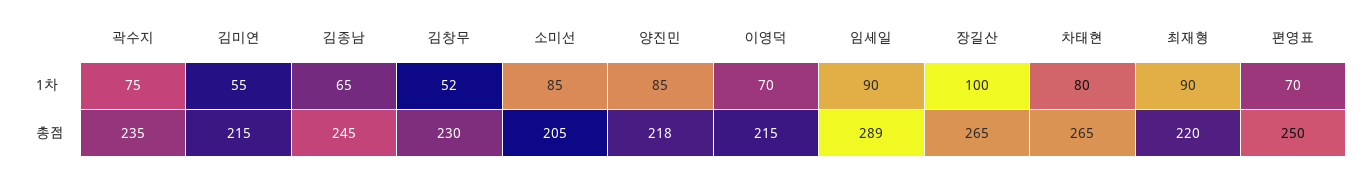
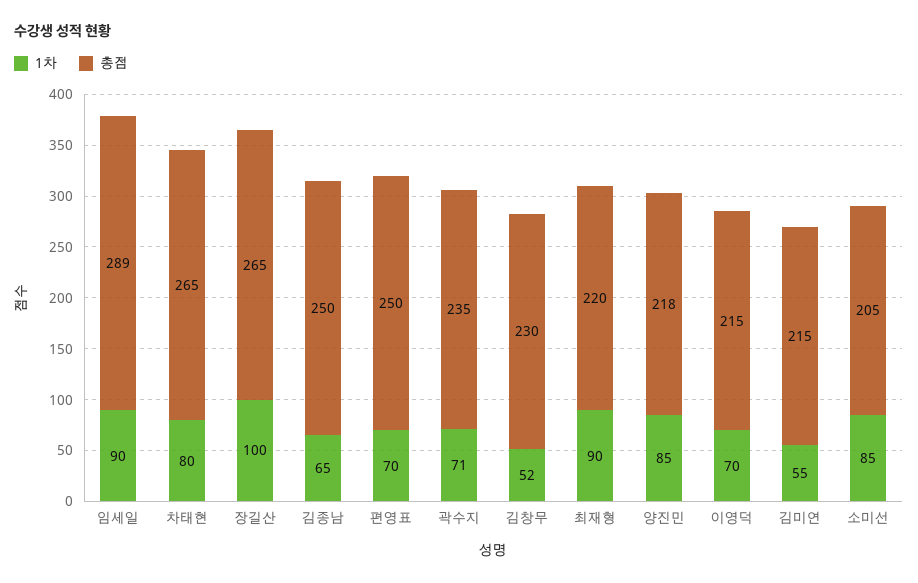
  {
    "1차": {
-     "곽수지": 75,
+     "곽수지": 71,
      "김미연": 55,
      "김종남": 65,
      "김창무": 52,
      "소미선": 85,
      "양진민": 85,
      "이영덕": 70,
      "임세일": 90,
      "장길산": 100,
      "차태현": 80,
      "최재형": 90,
      "편영표": 70
    },
    "총점": {
      "곽수지": 235,
      "김미연": 215,
-     "김종남": 245,
+     "김종남": 250,
      "김창무": 230,
      "소미선": 205,
      "양진민": 218,
      "이영덕": 215,
      "임세일": 289,
      "장길산": 265,
      "차태현": 265,
      "최재형": 220,
      "편영표": 250
    }
  }

